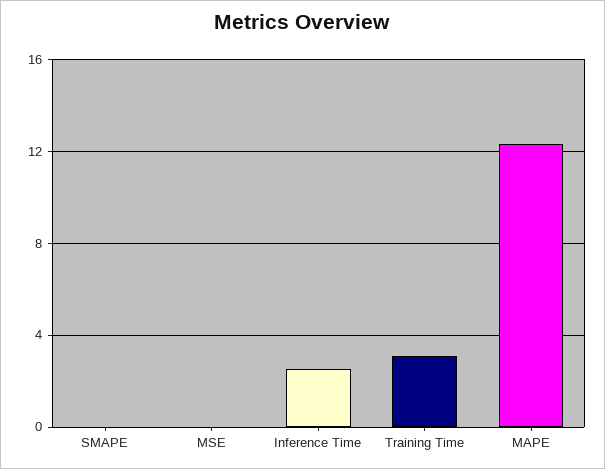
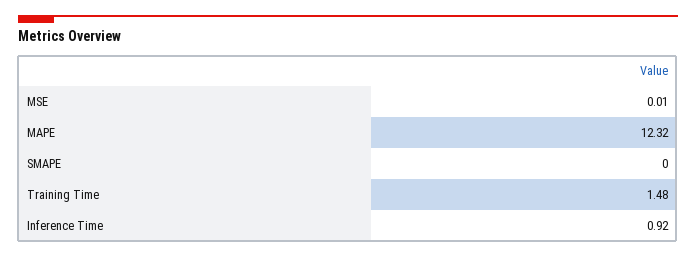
  {
    "SMAPE": 0,
    "MSE": 0.01,
-   "Inference Time": 2.5,
+   "Inference Time": 0.92,
-   "Training Time": 3,
+   "Training Time": 1.48,
    "MAPE": 12.32
  }

